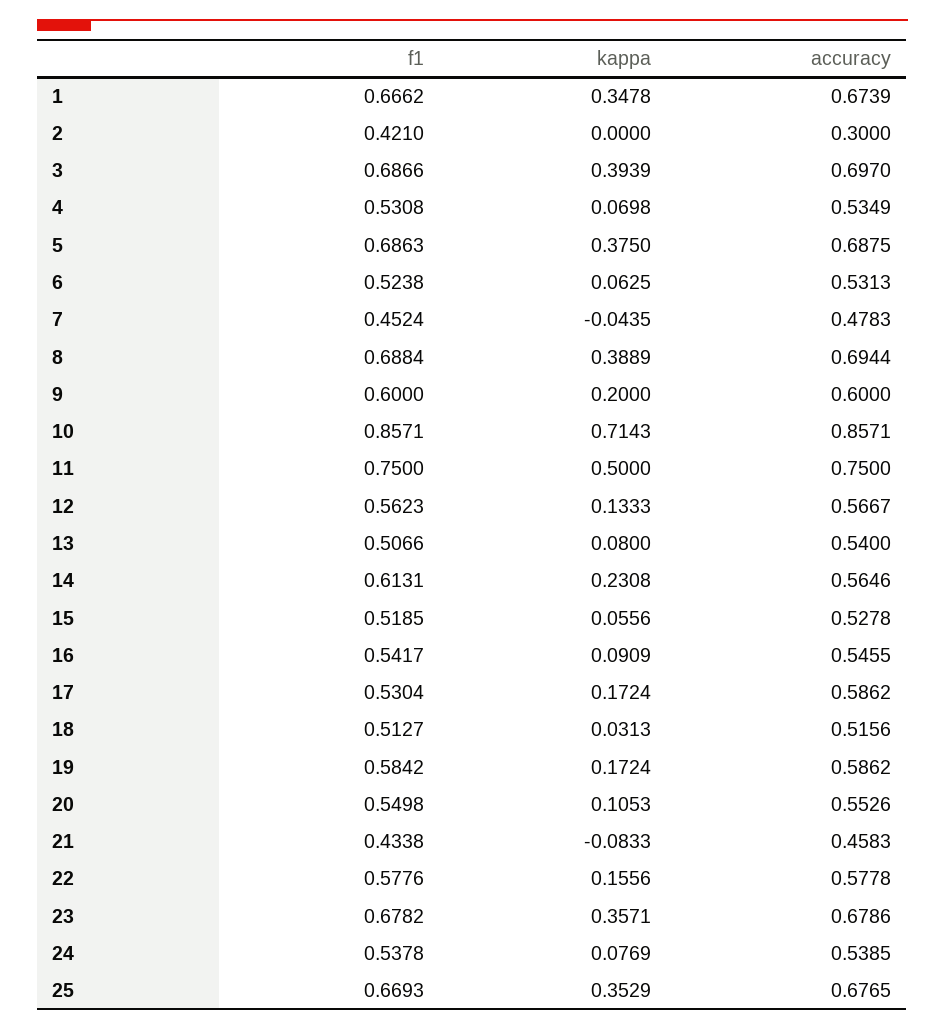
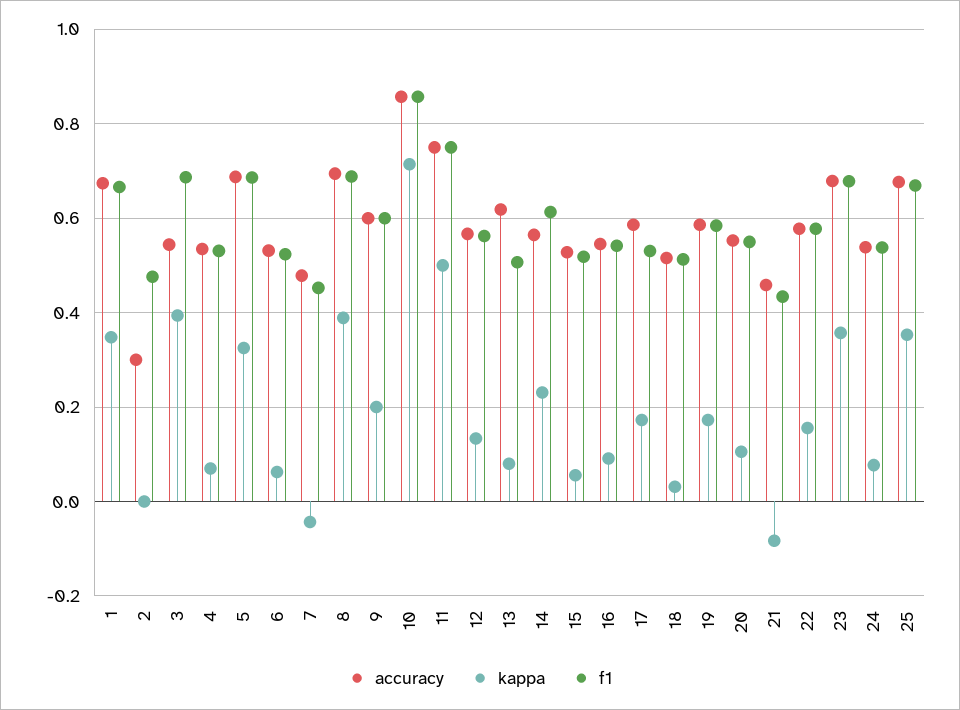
  {
    "f1": {
      "1": 0.6662,
-     "2": 0.421,
+     "2": 0.48,
      "3": 0.6866,
      "4": 0.5308,
      "5": 0.6863,
      "6": 0.5238,
      "7": 0.4524,
      "8": 0.6884,
      "9": 0.6,
      "10": 0.8571,
      "11": 0.75,
      "12": 0.5623,
      "13": 0.5066,
      "14": 0.6131,
      "15": 0.5185,
      "16": 0.5417,
      "17": 0.5304,
      "18": 0.5127,
      "19": 0.5842,
      "20": 0.5498,
      "21": 0.4338,
      "22": 0.5776,
      "23": 0.6782,
      "24": 0.5378,
      "25": 0.6693
    },
    "kappa": {
      "1": 0.3478,
      "2": 0,
      "3": 0.3939,
      "4": 0.0698,
-     "5": 0.375,
+     "5": 0.32,
      "6": 0.0625,
      "7": -0.0435,
      "8": 0.3889,
      "9": 0.2,
      "10": 0.7143,
      "11": 0.5,
      "12": 0.1333,
      "13": 0.08,
      "14": 0.2308,
      "15": 0.0556,
      "16": 0.0909,
      "17": 0.1724,
      "18": 0.0313,
      "19": 0.1724,
      "20": 0.1053,
      "21": -0.0833,
      "22": 0.1556,
      "23": 0.3571,
      "24": 0.0769,
      "25": 0.3529
    },
    "accuracy": {
      "1": 0.6739,
      "2": 0.3,
-     "3": 0.697,
+     "3": 0.54,
      "4": 0.5349,
      "5": 0.6875,
      "6": 0.5313,
      "7": 0.4783,
      "8": 0.6944,
      "9": 0.6,
      "10": 0.8571,
      "11": 0.75,
      "12": 0.5667,
-     "13": 0.54,
+     "13": 0.62,
      "14": 0.5646,
      "15": 0.5278,
      "16": 0.5455,
      "17": 0.5862,
      "18": 0.5156,
      "19": 0.5862,
      "20": 0.5526,
      "21": 0.4583,
      "22": 0.5778,
      "23": 0.6786,
      "24": 0.5385,
      "25": 0.6765
    }
  }

